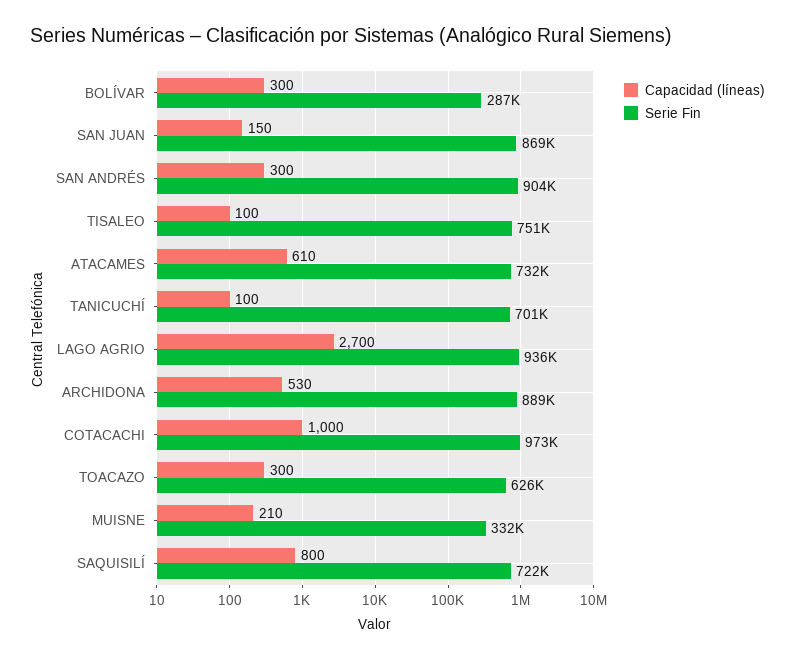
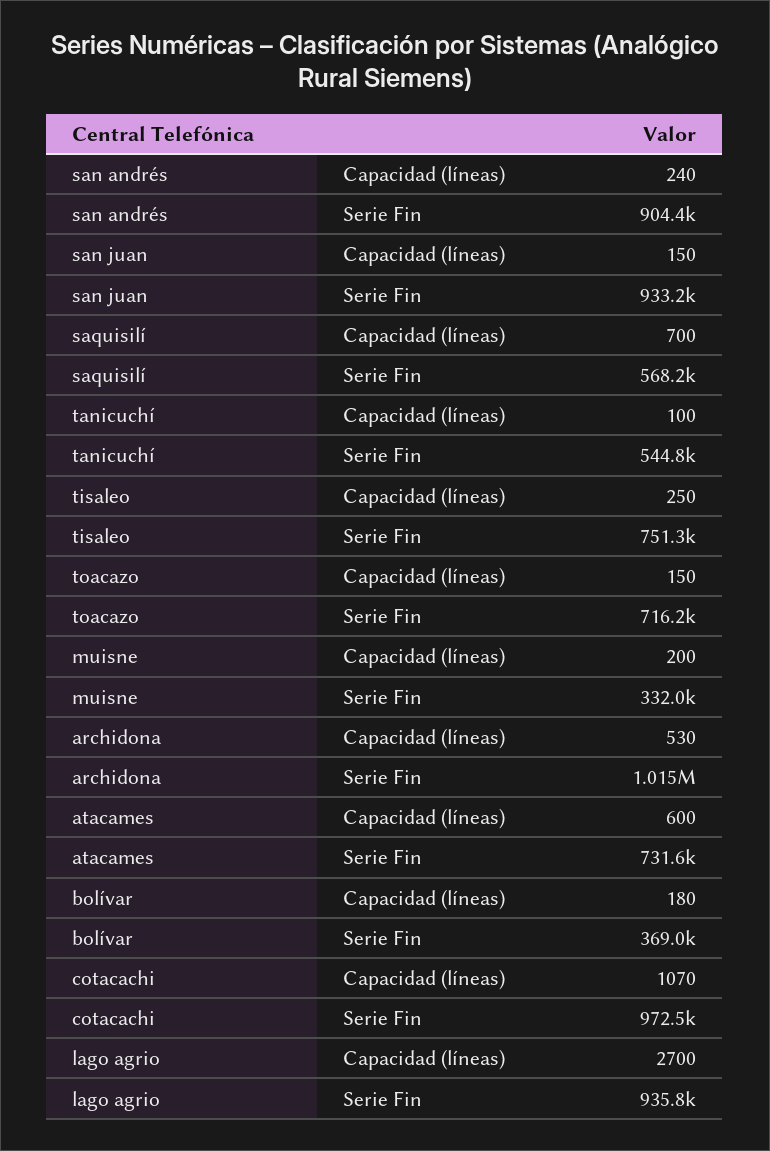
  {
    "Capacidad (líneas)": {
-     "BOLÍVAR": 300,
+     "BOLÍVAR": 180,
      "SAN JUAN": 150,
-     "SAN ANDRÉS": 300,
+     "SAN ANDRÉS": 240,
-     "TISALEO": 100,
+     "TISALEO": 250,
-     "ATACAMES": 610,
+     "ATACAMES": 600,
      "TANICUCHÍ": 100,
      "LAGO AGRIO": 2700,
      "ARCHIDONA": 530,
-     "COTACACHI": 1000,
+     "COTACACHI": 1070,
-     "TOACAZO": 300,
+     "TOACAZO": 150,
-     "MUISNE": 210,
+     "MUISNE": 200,
-     "SAQUISILÍ": 800
+     "SAQUISILÍ": 700
    },
    "Serie Fin": {
-     "BOLÍVAR": 287000,
+     "BOLÍVAR": 369000,
-     "SAN JUAN": 869000,
+     "SAN JUAN": 933200,
      "SAN ANDRÉS": 904400,
      "TISALEO": 751300,
      "ATACAMES": 731600,
-     "TANICUCHÍ": 701000,
+     "TANICUCHÍ": 544800,
      "LAGO AGRIO": 935800,
-     "ARCHIDONA": 889000,
+     "ARCHIDONA": 1015000,
      "COTACACHI": 972500,
-     "TOACAZO": 626000,
+     "TOACAZO": 716200,
      "MUISNE": 332000,
-     "SAQUISILÍ": 722000
+     "SAQUISILÍ": 568200
    }
  }

